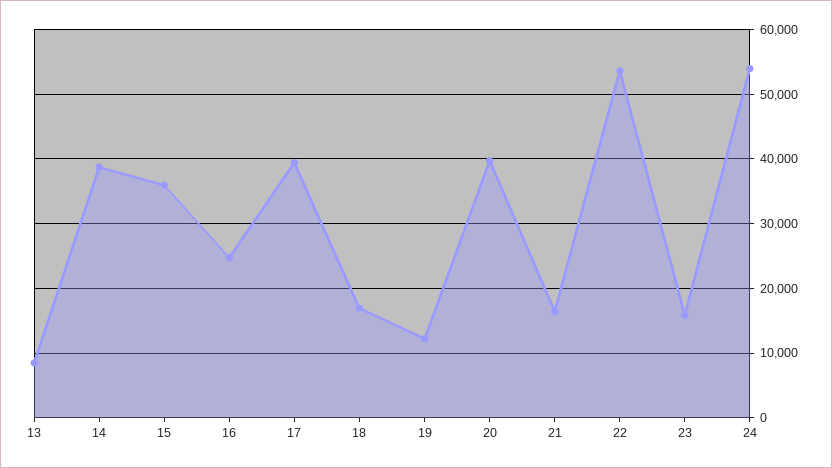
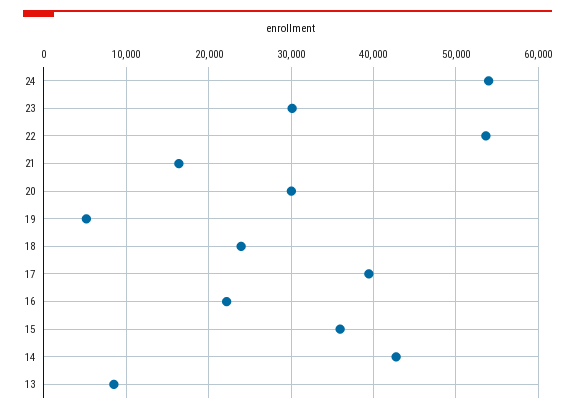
  {
    "13": 8000,
-   "14": 39000,
+   "14": 43000,
    "15": 36000,
-   "16": 25000,
+   "16": 22000,
    "17": 39000,
-   "18": 17000,
+   "18": 24000,
-   "19": 12000,
+   "19": 5000,
-   "20": 40000,
+   "20": 30000,
    "21": 16000,
    "22": 54000,
-   "23": 16000,
+   "23": 30000,
    "24": 54000
  }

